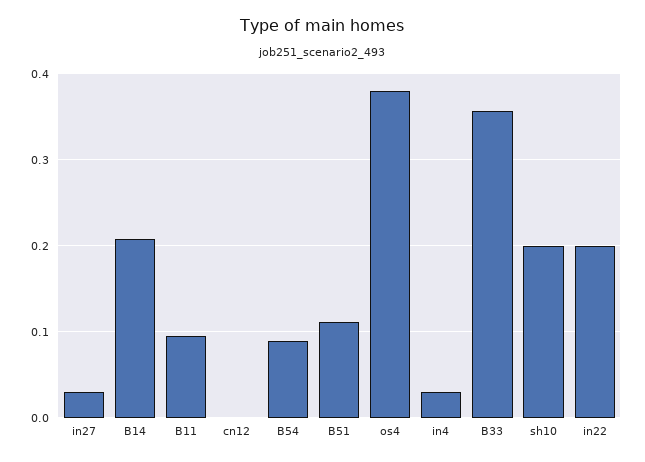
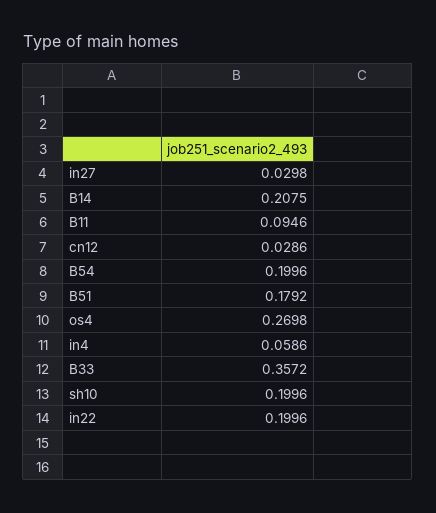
  {
    "in27": 0.0298,
    "B14": 0.2075,
    "B11": 0.0946,
-   "cn12": 0,
+   "cn12": 0.0286,
-   "B54": 0.09,
+   "B54": 0.1996,
-   "B51": 0.11,
+   "B51": 0.1792,
-   "os4": 0.38,
+   "os4": 0.2698,
-   "in4": 0.03,
+   "in4": 0.0586,
    "B33": 0.3572,
    "sh10": 0.1996,
    "in22": 0.1996
  }

